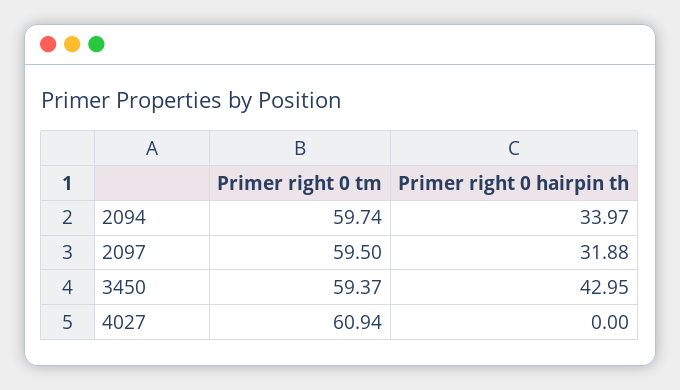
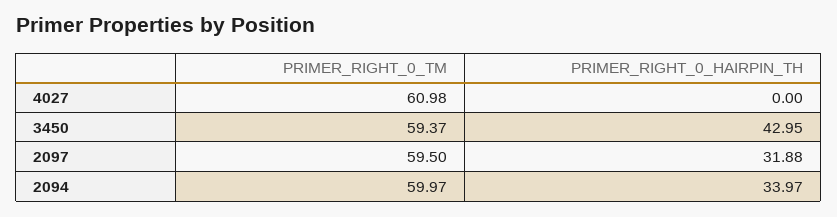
  {
    "Primer right 0 tm": {
-     "2094": 59.74,
+     "2094": 59.97,
      "2097": 59.5,
      "3450": 59.37,
-     "4027": 60.94
+     "4027": 60.98
    },
    "Primer right 0 hairpin th": {
      "2094": 33.97,
      "2097": 31.88,
      "3450": 42.95,
      "4027": 0
    }
  }

